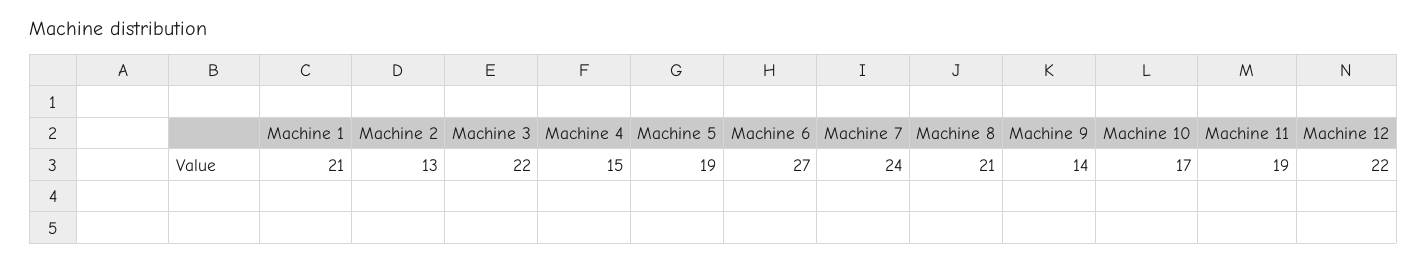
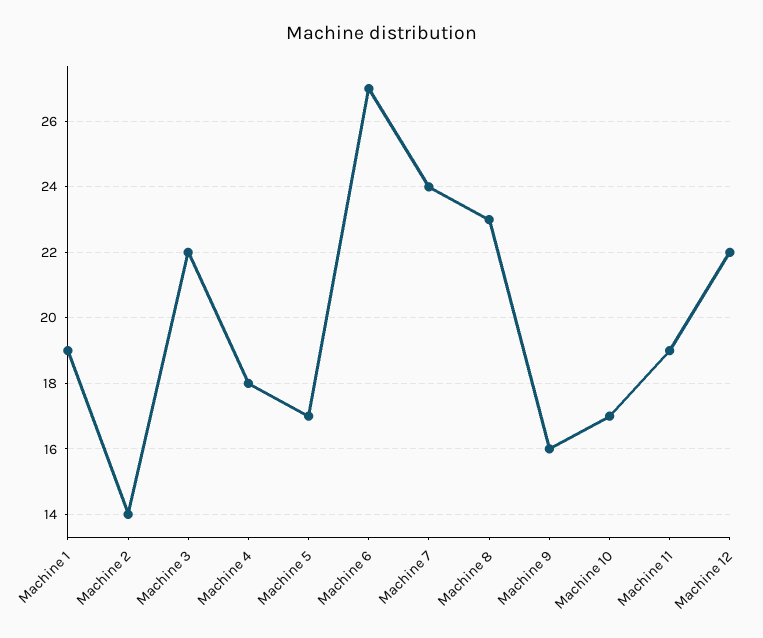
  {
-   "Machine 1": 21,
+   "Machine 1": 19,
-   "Machine 2": 13,
+   "Machine 2": 14,
    "Machine 3": 22,
-   "Machine 4": 15,
+   "Machine 4": 18,
-   "Machine 5": 19,
+   "Machine 5": 17,
    "Machine 6": 27,
    "Machine 7": 24,
-   "Machine 8": 21,
+   "Machine 8": 23,
-   "Machine 9": 14,
+   "Machine 9": 16,
    "Machine 10": 17,
    "Machine 11": 19,
    "Machine 12": 22
  }

